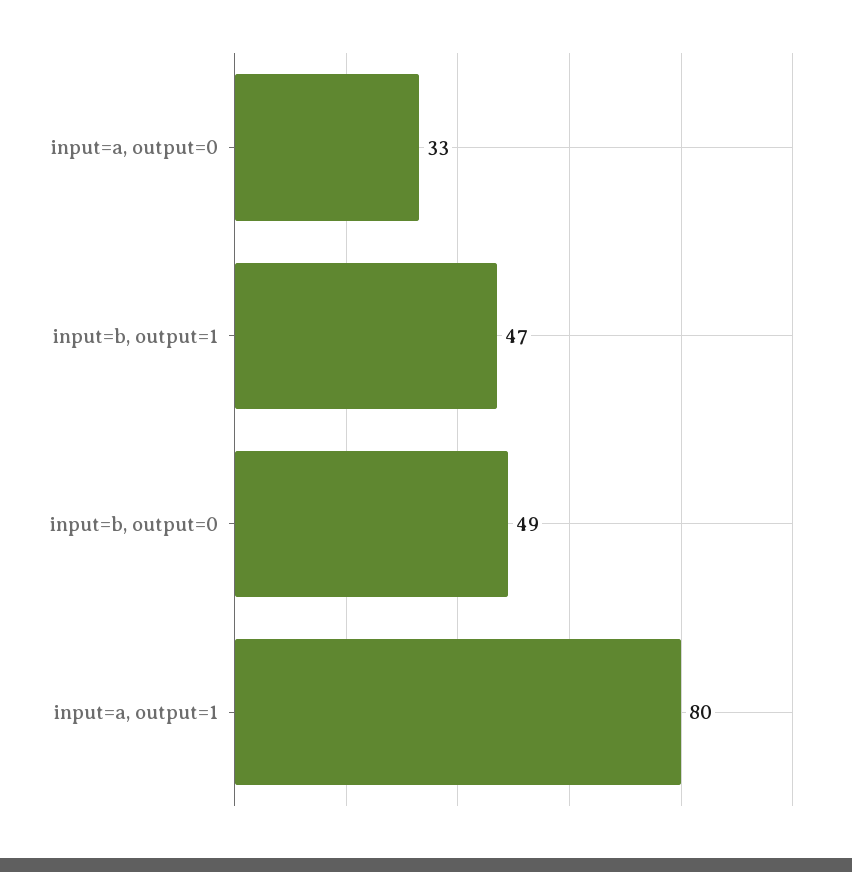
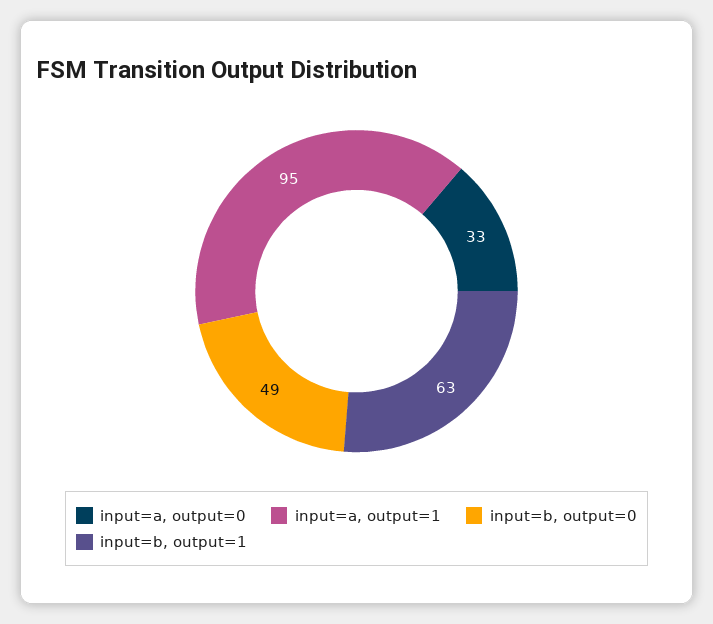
  {
    "input=a, output=0": 33,
-   "input=b, output=1": 47,
+   "input=b, output=1": 63,
    "input=b, output=0": 49,
-   "input=a, output=1": 80
+   "input=a, output=1": 95
  }

